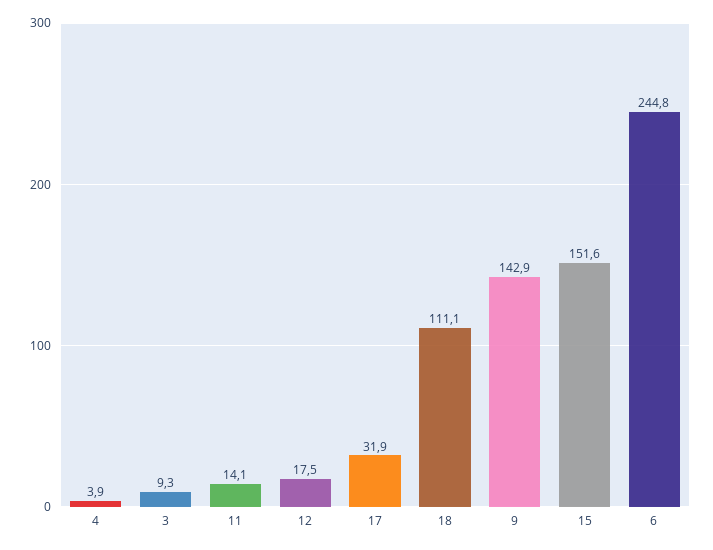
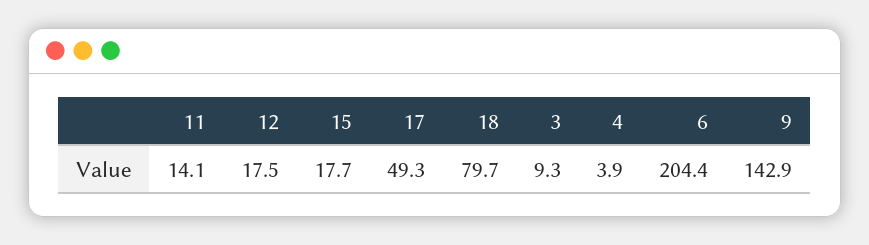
  {
    "4": 3.9,
    "3": 9.3,
    "11": 14.1,
    "12": 17.5,
-   "17": 31.9,
+   "17": 49.3,
-   "18": 111.1,
+   "18": 79.7,
    "9": 142.9,
-   "15": 151.6,
+   "15": 17.7,
-   "6": 244.8
+   "6": 204.4
  }

